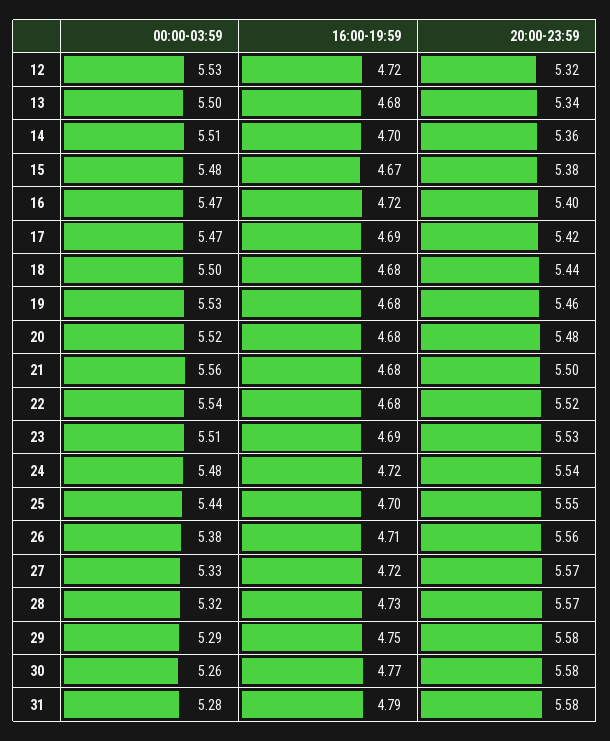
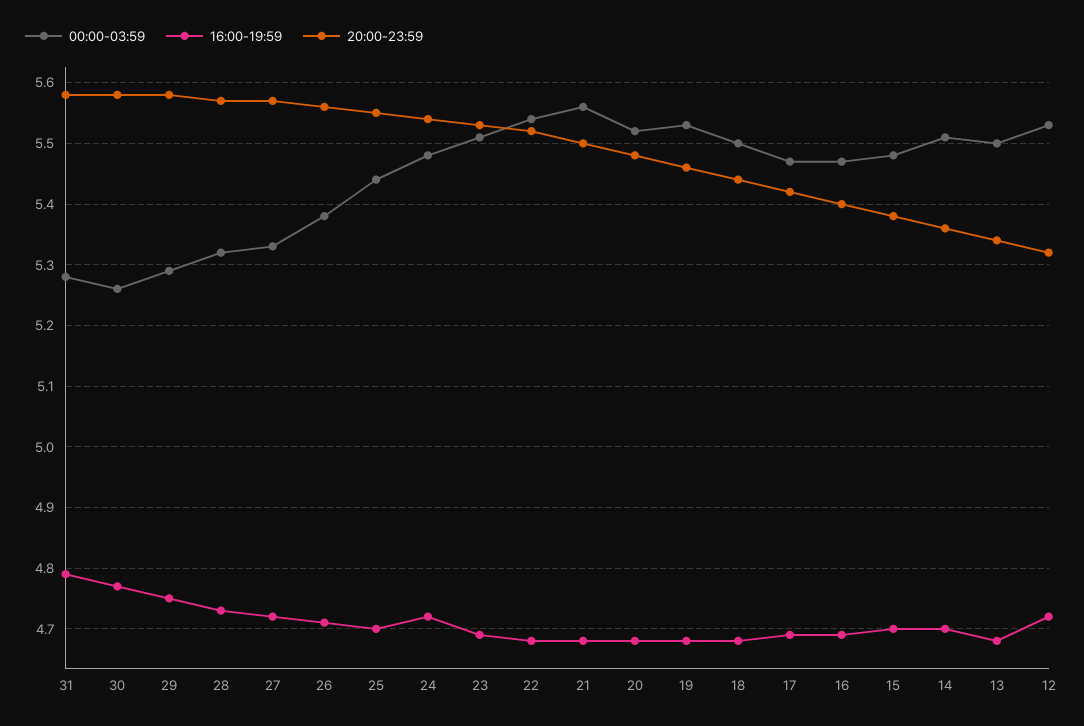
  {
    "00:00-03:59": {
      "12": 5.53,
      "13": 5.5,
      "14": 5.51,
      "15": 5.48,
      "16": 5.47,
      "17": 5.47,
      "18": 5.5,
      "19": 5.53,
      "20": 5.52,
      "21": 5.56,
      "22": 5.54,
      "23": 5.51,
      "24": 5.48,
      "25": 5.44,
      "26": 5.38,
      "27": 5.33,
      "28": 5.32,
      "29": 5.29,
      "30": 5.26,
      "31": 5.28
    },
    "16:00-19:59": {
      "12": 4.72,
      "13": 4.68,
      "14": 4.7,
-     "15": 4.67,
+     "15": 4.7,
-     "16": 4.72,
+     "16": 4.69,
      "17": 4.69,
      "18": 4.68,
      "19": 4.68,
      "20": 4.68,
      "21": 4.68,
      "22": 4.68,
      "23": 4.69,
      "24": 4.72,
      "25": 4.7,
      "26": 4.71,
      "27": 4.72,
      "28": 4.73,
      "29": 4.75,
      "30": 4.77,
      "31": 4.79
    },
    "20:00-23:59": {
      "12": 5.32,
      "13": 5.34,
      "14": 5.36,
      "15": 5.38,
      "16": 5.4,
      "17": 5.42,
      "18": 5.44,
      "19": 5.46,
      "20": 5.48,
      "21": 5.5,
      "22": 5.52,
      "23": 5.53,
      "24": 5.54,
      "25": 5.55,
      "26": 5.56,
      "27": 5.57,
      "28": 5.57,
      "29": 5.58,
      "30": 5.58,
      "31": 5.58
    }
  }

